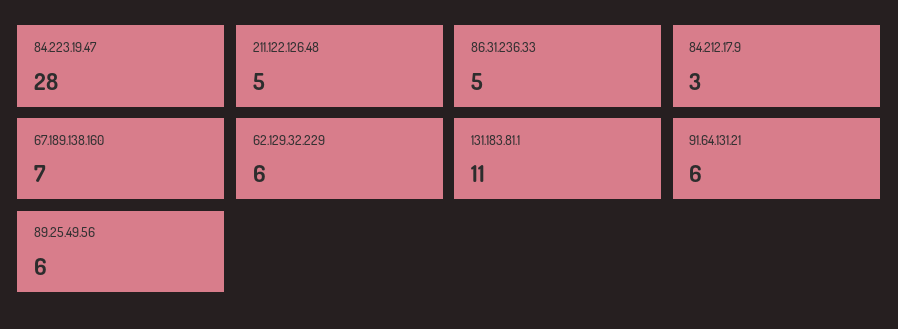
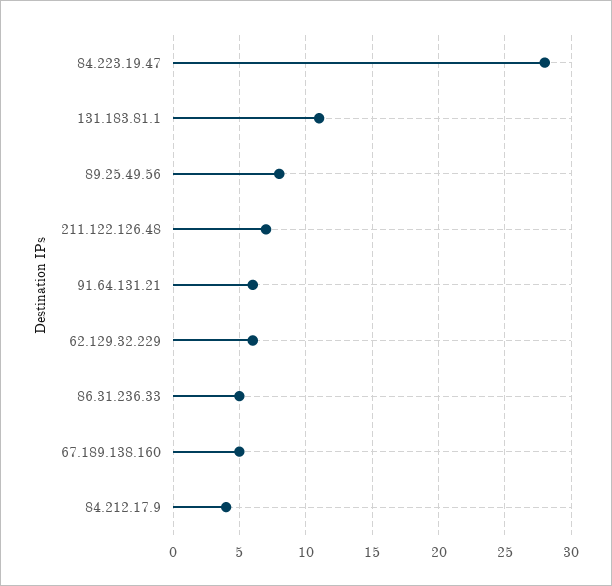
  {
    "84.223.19.47": 28,
-   "211.122.126.48": 5,
+   "211.122.126.48": 7,
    "86.31.236.33": 5,
-   "84.212.17.9": 3,
+   "84.212.17.9": 4,
-   "67.189.138.160": 7,
+   "67.189.138.160": 5,
    "62.129.32.229": 6,
    "131.183.81.1": 11,
    "91.64.131.21": 6,
-   "89.25.49.56": 6
+   "89.25.49.56": 8
  }

